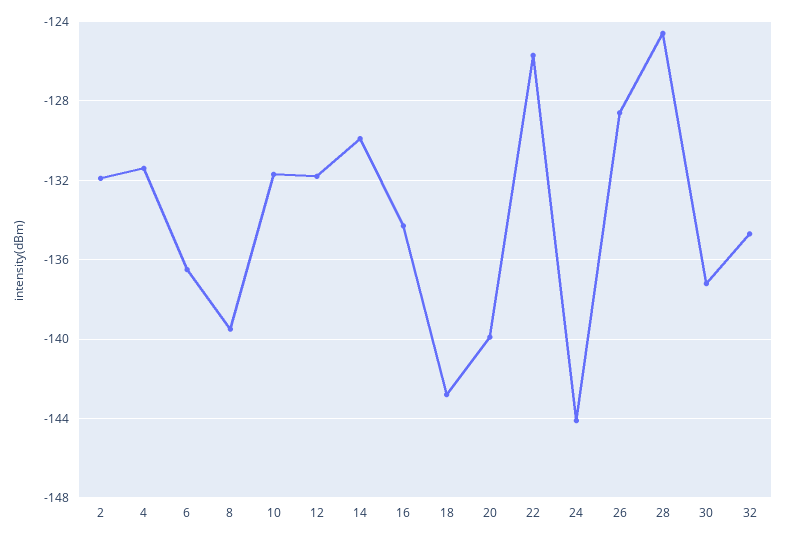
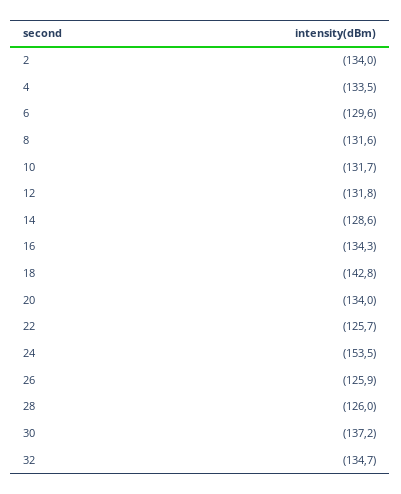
  {
-   "2": -132,
+   "2": -134,
-   "4": -131.5,
+   "4": -133.5,
-   "6": -136.5,
+   "6": -129.6,
-   "8": -139.5,
+   "8": -131.6,
    "10": -131.7,
    "12": -131.8,
-   "14": -130,
+   "14": -128.6,
    "16": -134.3,
    "18": -142.8,
-   "20": -140,
+   "20": -134,
    "22": -125.7,
-   "24": -144,
+   "24": -153.5,
-   "26": -128.5,
+   "26": -125.9,
-   "28": -124.5,
+   "28": -126,
    "30": -137.2,
    "32": -134.7
  }

